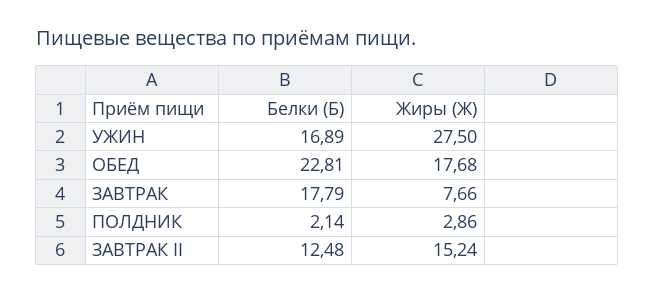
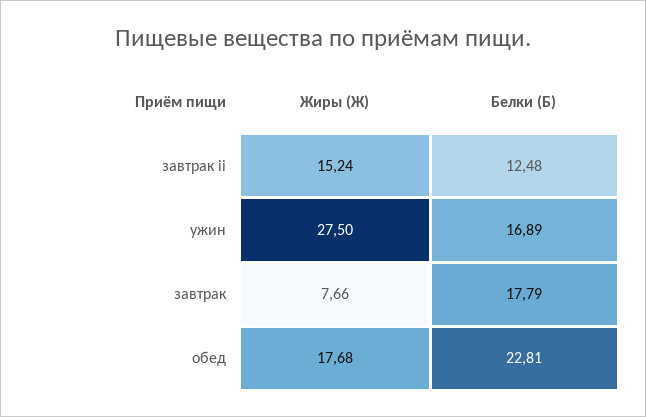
  {
    "Белки (Б)": {
      "УЖИН": 16.89,
      "ОБЕД": 22.81,
      "ЗАВТРАК": 17.79,
-     "ПОЛДНИК": 2.14,
      "ЗАВТРАК II": 12.48
    },
    "Жиры (Ж)": {
      "УЖИН": 27.5,
      "ОБЕД": 17.68,
      "ЗАВТРАК": 7.66,
-     "ПОЛДНИК": 2.86,
      "ЗАВТРАК II": 15.24
    }
  }

